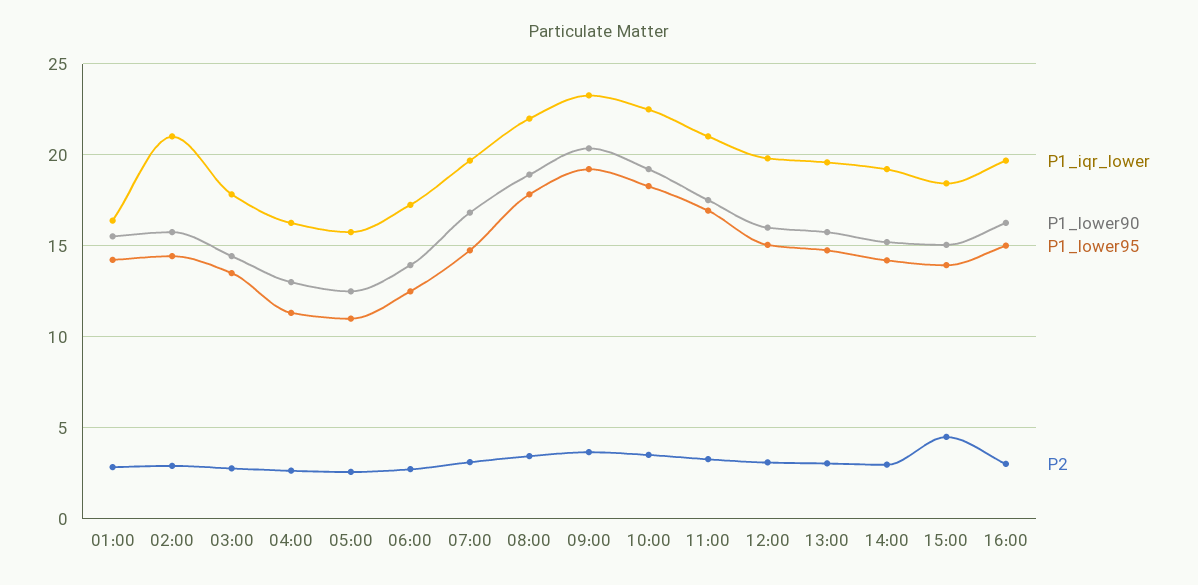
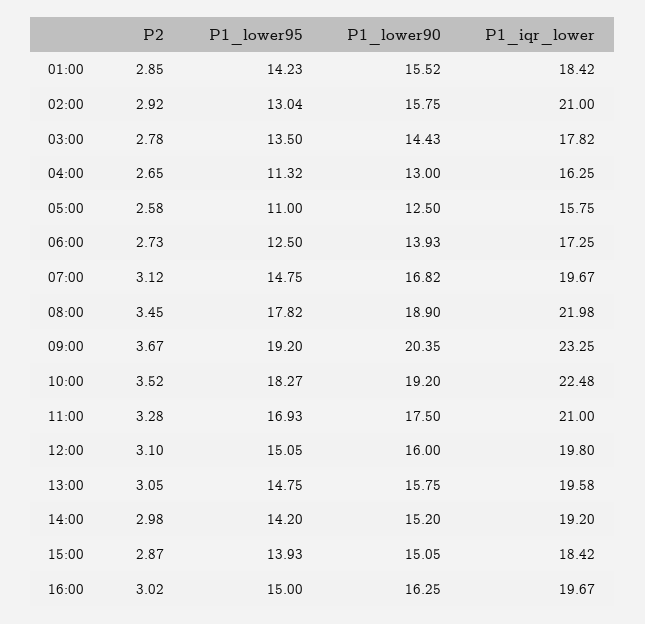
  {
    "P1_iqr_lower": {
-     "01:00": 16.5,
+     "01:00": 18.42,
      "02:00": 21,
      "03:00": 17.82,
      "04:00": 16.25,
      "05:00": 15.75,
      "06:00": 17.25,
      "07:00": 19.67,
      "08:00": 21.98,
      "09:00": 23.25,
      "10:00": 22.48,
      "11:00": 21,
      "12:00": 19.8,
      "13:00": 19.58,
      "14:00": 19.2,
      "15:00": 18.42,
      "16:00": 19.67
    },
    "P1_lower90": {
      "01:00": 15.52,
      "02:00": 15.75,
      "03:00": 14.43,
      "04:00": 13,
      "05:00": 12.5,
      "06:00": 13.93,
      "07:00": 16.82,
      "08:00": 18.9,
      "09:00": 20.35,
      "10:00": 19.2,
      "11:00": 17.5,
      "12:00": 16,
      "13:00": 15.75,
      "14:00": 15.2,
      "15:00": 15.05,
      "16:00": 16.25
    },
    "P1_lower95": {
      "01:00": 14.23,
-     "02:00": 14.5,
+     "02:00": 13.04,
      "03:00": 13.5,
      "04:00": 11.32,
      "05:00": 11,
      "06:00": 12.5,
      "07:00": 14.75,
      "08:00": 17.82,
      "09:00": 19.2,
      "10:00": 18.27,
      "11:00": 16.93,
      "12:00": 15.05,
      "13:00": 14.75,
      "14:00": 14.2,
      "15:00": 13.93,
      "16:00": 15
    },
    "P2": {
      "01:00": 2.85,
      "02:00": 2.92,
      "03:00": 2.78,
      "04:00": 2.65,
      "05:00": 2.58,
      "06:00": 2.73,
      "07:00": 3.12,
      "08:00": 3.45,
      "09:00": 3.67,
      "10:00": 3.52,
      "11:00": 3.28,
      "12:00": 3.1,
      "13:00": 3.05,
      "14:00": 2.98,
-     "15:00": 4.5,
+     "15:00": 2.87,
      "16:00": 3.02
    }
  }

